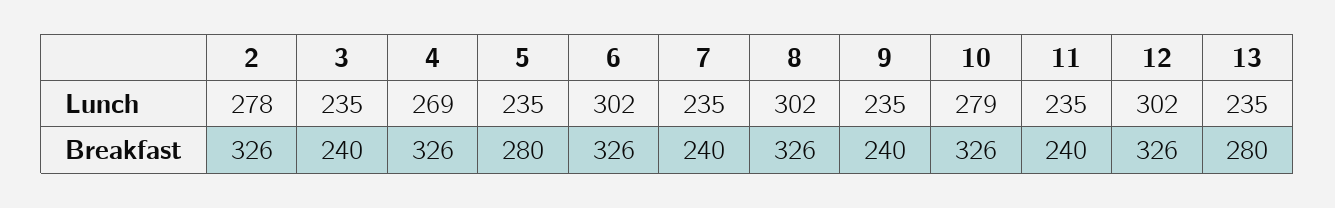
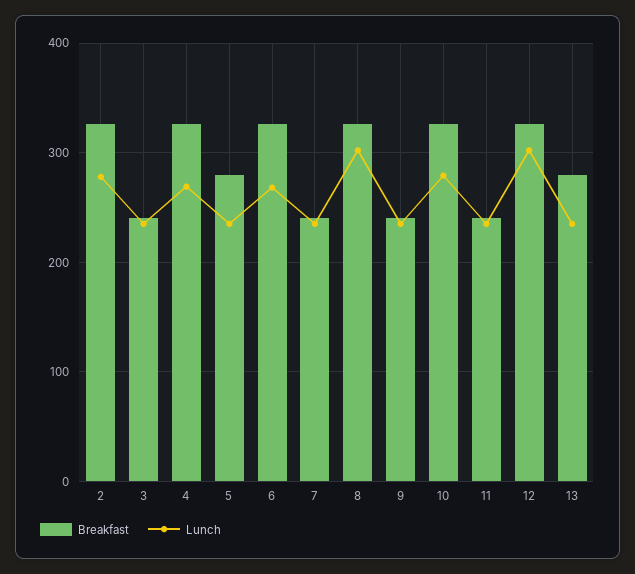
  {
    "Lunch": {
      "2": 278,
      "3": 235,
      "4": 269,
      "5": 235,
-     "6": 302,
+     "6": 270,
      "7": 235,
      "8": 302,
      "9": 235,
      "10": 279,
      "11": 235,
      "12": 302,
      "13": 235
    },
    "Breakfast": {
      "2": 326,
      "3": 240,
      "4": 326,
      "5": 280,
      "6": 326,
      "7": 240,
      "8": 326,
      "9": 240,
      "10": 326,
      "11": 240,
      "12": 326,
      "13": 280
    }
  }

